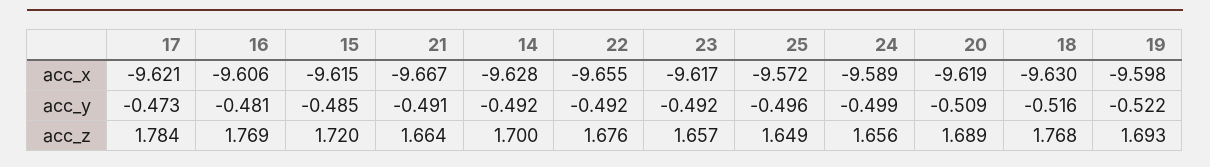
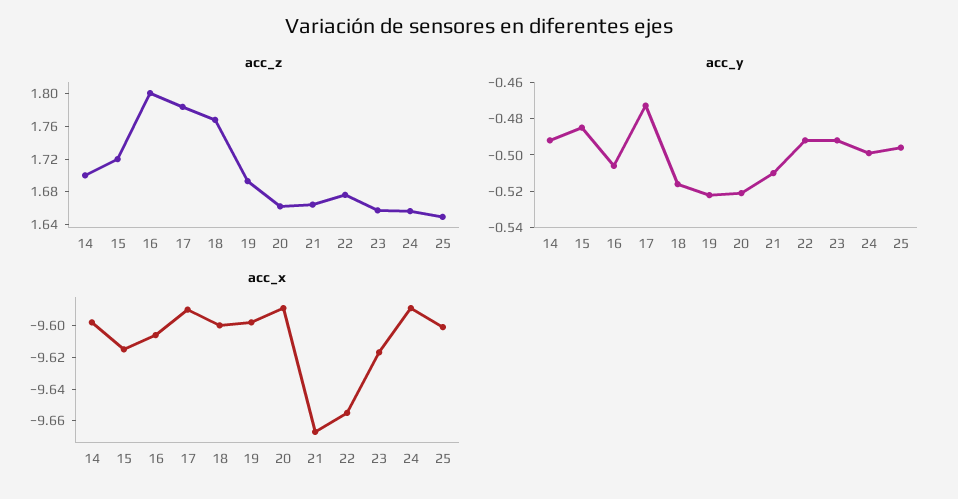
  {
    "acc_x": {
-     "17": -9.621,
+     "17": -9.59,
      "16": -9.606,
      "15": -9.615,
      "21": -9.667,
-     "14": -9.628,
+     "14": -9.6,
      "22": -9.655,
      "23": -9.617,
-     "25": -9.572,
+     "25": -9.6,
      "24": -9.589,
-     "20": -9.619,
+     "20": -9.59,
-     "18": -9.63,
+     "18": -9.6,
      "19": -9.598
    },
    "acc_y": {
      "17": -0.473,
-     "16": -0.481,
+     "16": -0.505,
      "15": -0.485,
-     "21": -0.491,
+     "21": -0.51,
      "14": -0.492,
      "22": -0.492,
      "23": -0.492,
      "25": -0.496,
      "24": -0.499,
-     "20": -0.509,
+     "20": -0.52,
      "18": -0.516,
      "19": -0.522
    },
    "acc_z": {
      "17": 1.784,
-     "16": 1.769,
+     "16": 1.8,
      "15": 1.72,
      "21": 1.664,
      "14": 1.7,
      "22": 1.676,
      "23": 1.657,
      "25": 1.649,
      "24": 1.656,
-     "20": 1.689,
+     "20": 1.66,
      "18": 1.768,
      "19": 1.693
    }
  }

